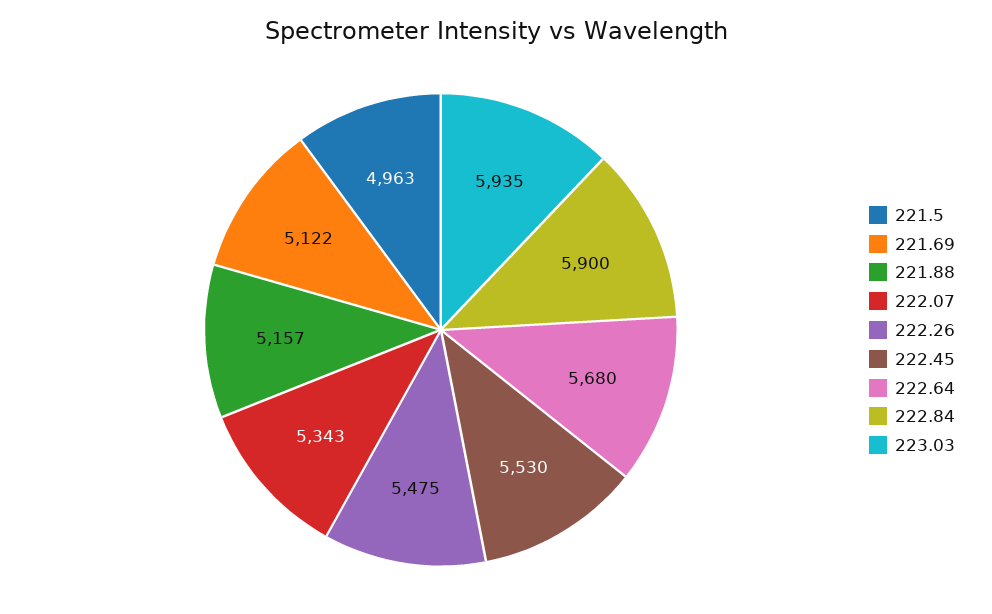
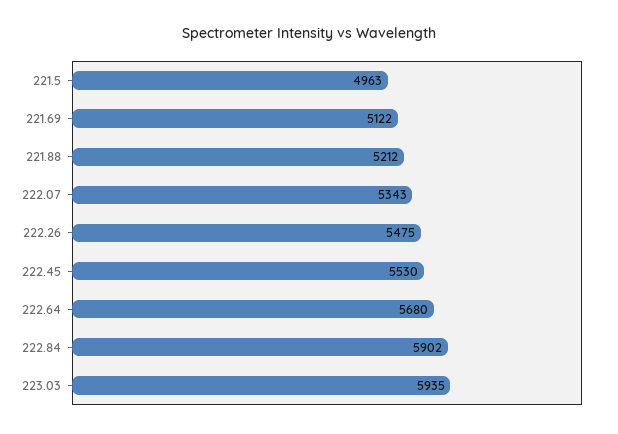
  {
    "221.5": 4963,
    "221.69": 5122,
-   "221.88": 5157,
+   "221.88": 5212,
    "222.07": 5343,
    "222.26": 5475,
    "222.45": 5530,
    "222.64": 5680,
-   "222.84": 5900,
+   "222.84": 5902,
    "223.03": 5935
  }

